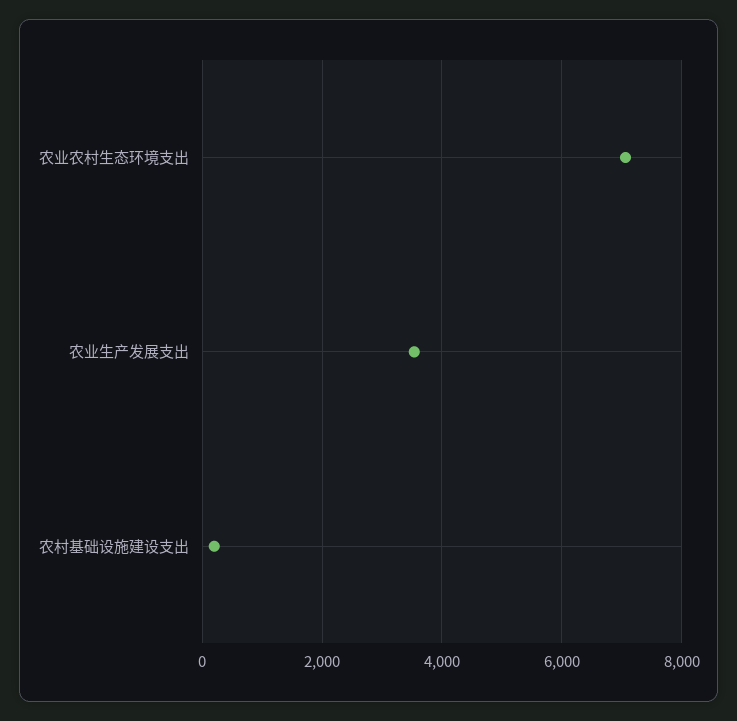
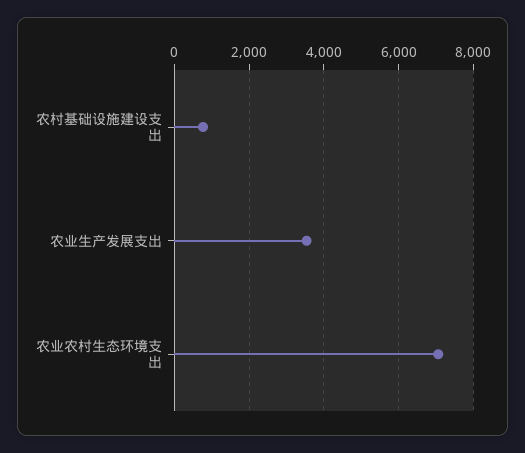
  {
    "农业农村生态环境支出": 7000,
    "农业生产发展支出": 3600,
-   "农村基础设施建设支出": 200
+   "农村基础设施建设支出": 800
  }

